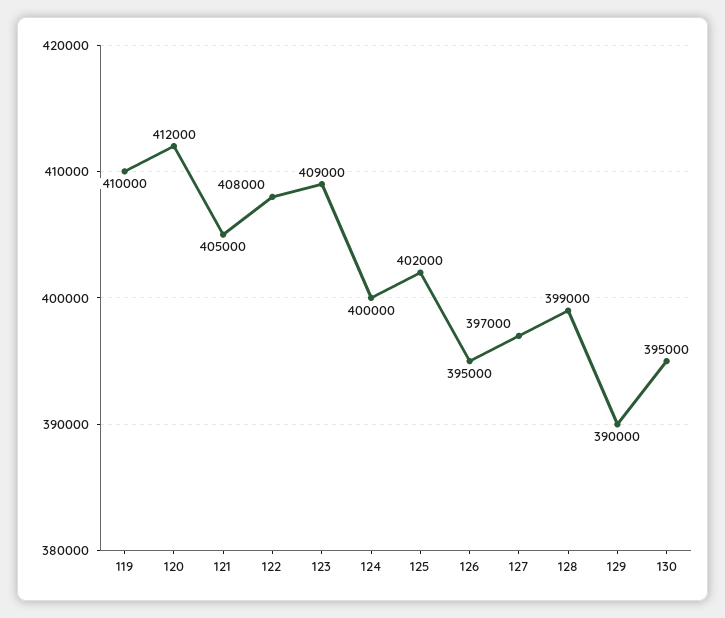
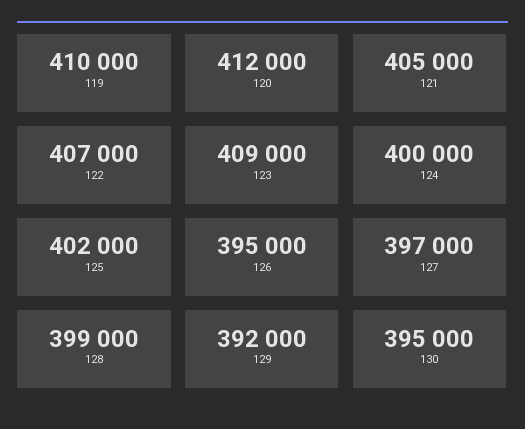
  {
    "119": 410000,
    "120": 412000,
    "121": 405000,
-   "122": 408000,
+   "122": 407000,
    "123": 409000,
    "124": 400000,
    "125": 402000,
    "126": 395000,
    "127": 397000,
    "128": 399000,
-   "129": 390000,
+   "129": 392000,
    "130": 395000
  }

